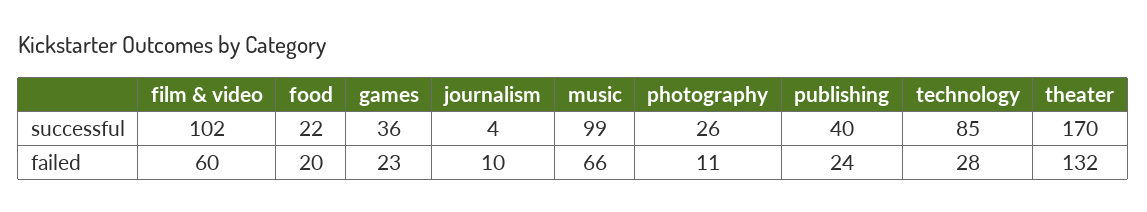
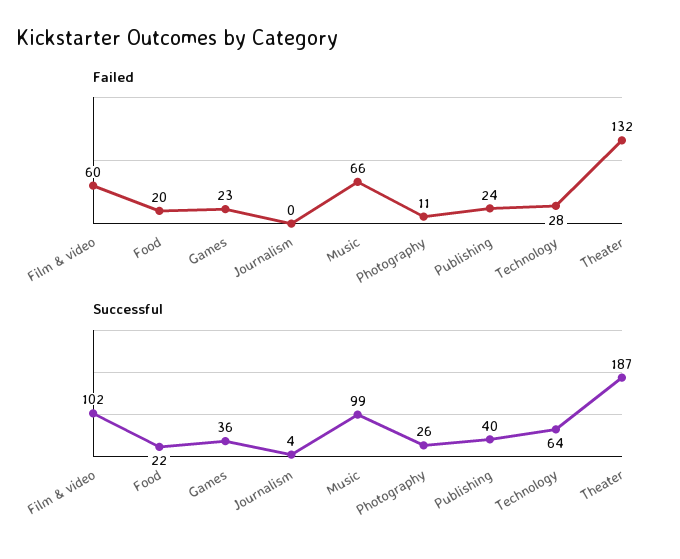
  {
    "successful": {
      "film & video": 102,
      "food": 22,
      "games": 36,
      "journalism": 4,
      "music": 99,
      "photography": 26,
      "publishing": 40,
-     "technology": 85,
+     "technology": 64,
-     "theater": 170
+     "theater": 187
    },
    "failed": {
      "film & video": 60,
      "food": 20,
      "games": 23,
-     "journalism": 10,
+     "journalism": 0,
      "music": 66,
      "photography": 11,
      "publishing": 24,
      "technology": 28,
      "theater": 132
    }
  }

